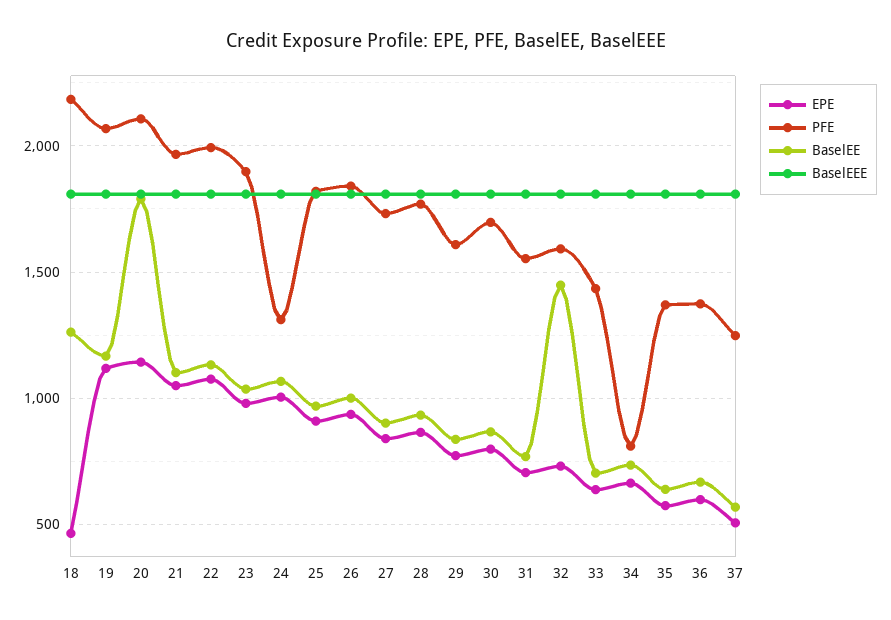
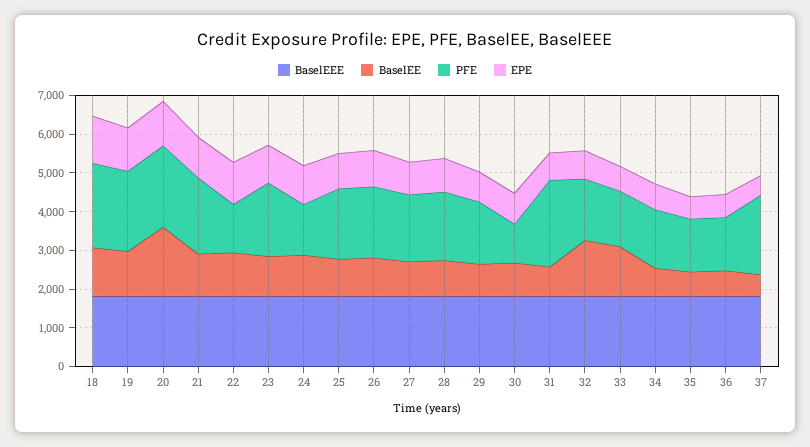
  {
    "EPE": {
-     "18": 450,
+     "18": 1250,
      "19": 1100,
      "20": 1150,
      "21": 1050,
      "22": 1100,
      "23": 1000,
      "24": 1000,
      "25": 900,
      "26": 950,
      "27": 850,
      "28": 850,
      "29": 750,
      "30": 800,
      "31": 700,
      "32": 750,
      "33": 650,
      "34": 650,
      "35": 550,
      "36": 600,
      "37": 500
    },
    "PFE": {
      "18": 2200,
      "19": 2050,
      "20": 2100,
      "21": 1950,
-     "22": 2000,
+     "22": 1250,
      "23": 1900,
      "24": 1300,
      "25": 1800,
      "26": 1850,
      "27": 1750,
      "28": 1750,
      "29": 1600,
-     "30": 1700,
+     "30": 1000,
-     "31": 1550,
+     "31": 2250,
      "32": 1600,
      "33": 1450,
-     "34": 800,
+     "34": 1500,
      "35": 1350,
      "36": 1350,
-     "37": 1250
+     "37": 2000
    },
    "BaselEE": {
      "18": 1250,
      "19": 1150,
      "20": 1800,
      "21": 1100,
      "22": 1150,
      "23": 1050,
      "24": 1050,
      "25": 950,
      "26": 1000,
      "27": 900,
      "28": 950,
      "29": 850,
      "30": 850,
      "31": 750,
      "32": 1450,
-     "33": 700,
+     "33": 1250,
      "34": 750,
      "35": 650,
      "36": 650,
      "37": 550
    },
    "BaselEEE": {
      "18": 1800,
      "19": 1800,
      "20": 1800,
      "21": 1800,
      "22": 1800,
      "23": 1800,
      "24": 1800,
      "25": 1800,
      "26": 1800,
      "27": 1800,
      "28": 1800,
      "29": 1800,
      "30": 1800,
      "31": 1800,
      "32": 1800,
      "33": 1800,
      "34": 1800,
      "35": 1800,
      "36": 1800,
      "37": 1800
    }
  }

